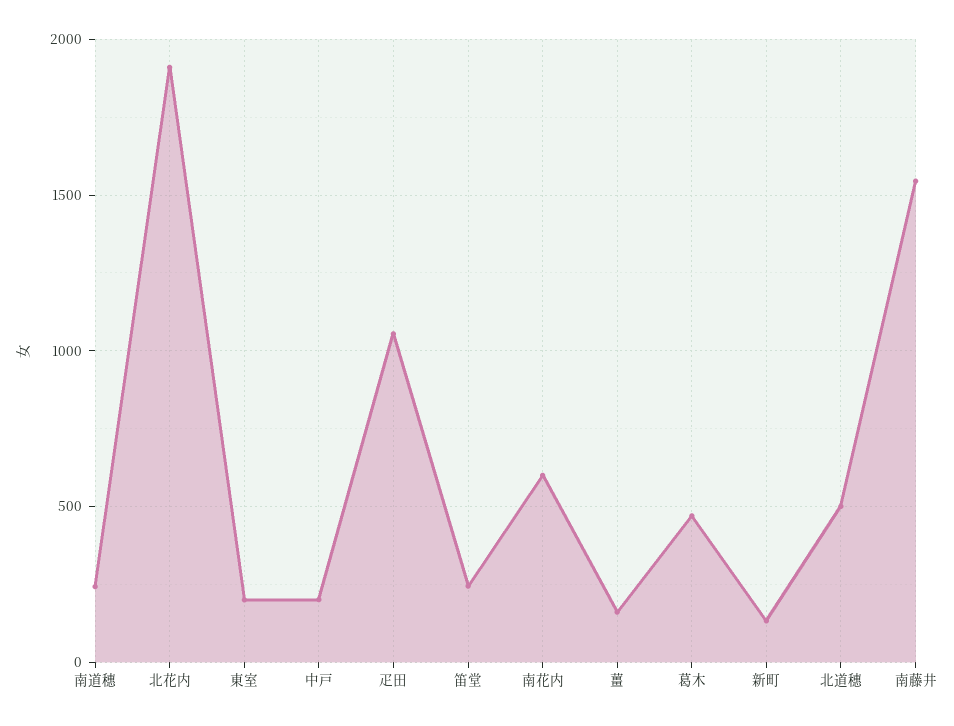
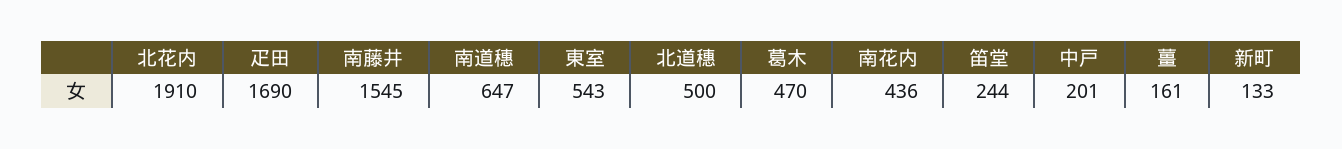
  {
-   "南道穗": 250,
+   "南道穗": 647,
    "北花内": 1910,
-   "東室": 200,
+   "東室": 543,
    "中戸": 201,
-   "疋田": 1050,
+   "疋田": 1690,
    "笛堂": 244,
-   "南花内": 600,
+   "南花内": 436,
    "薑": 161,
    "葛木": 470,
    "新町": 133,
    "北道穗": 500,
    "南藤井": 1545
  }

